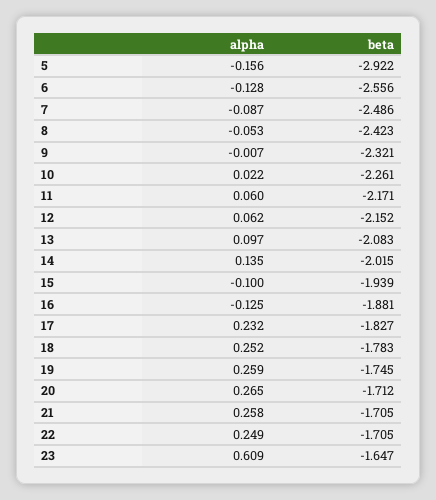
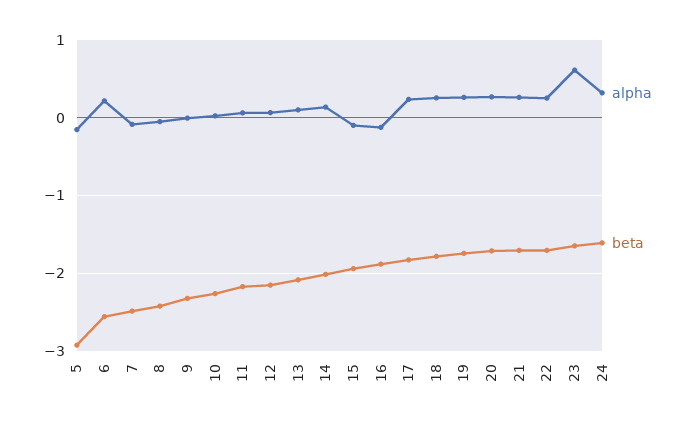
  {
    "alpha": {
      "5": -0.156,
-     "6": -0.128,
+     "6": 0.2,
      "7": -0.087,
      "8": -0.053,
      "9": -0.007,
      "10": 0.022,
      "11": 0.06,
      "12": 0.062,
      "13": 0.097,
      "14": 0.135,
      "15": -0.1,
      "16": -0.125,
      "17": 0.232,
      "18": 0.252,
      "19": 0.259,
      "20": 0.265,
      "21": 0.258,
      "22": 0.249,
-     "23": 0.609
+     "23": 0.609,
+     "24": 0.3
    },
    "beta": {
      "5": -2.922,
      "6": -2.556,
      "7": -2.486,
      "8": -2.423,
      "9": -2.321,
      "10": -2.261,
      "11": -2.171,
      "12": -2.152,
      "13": -2.083,
      "14": -2.015,
      "15": -1.939,
      "16": -1.881,
      "17": -1.827,
      "18": -1.783,
      "19": -1.745,
      "20": -1.712,
      "21": -1.705,
      "22": -1.705,
-     "23": -1.647
+     "23": -1.647,
+     "24": -1.6
    }
  }

